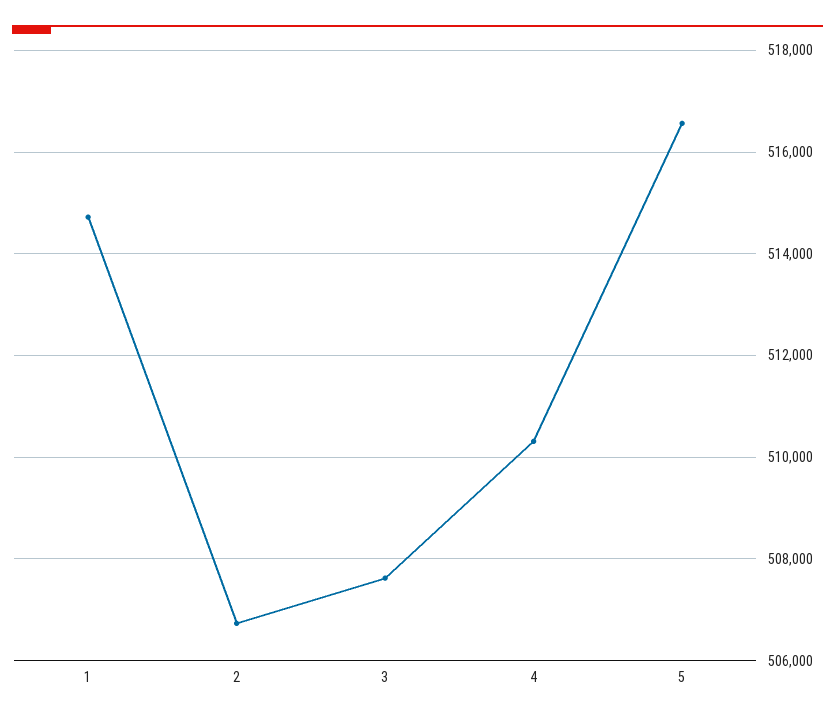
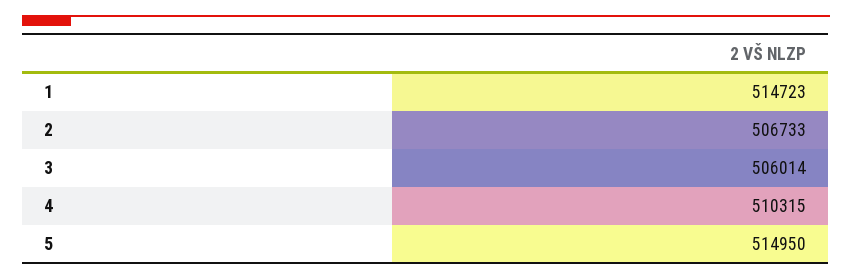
  {
    "1": 514723,
    "2": 506733,
-   "3": 507600,
+   "3": 506014,
    "4": 510315,
-   "5": 516600
+   "5": 514950
  }

